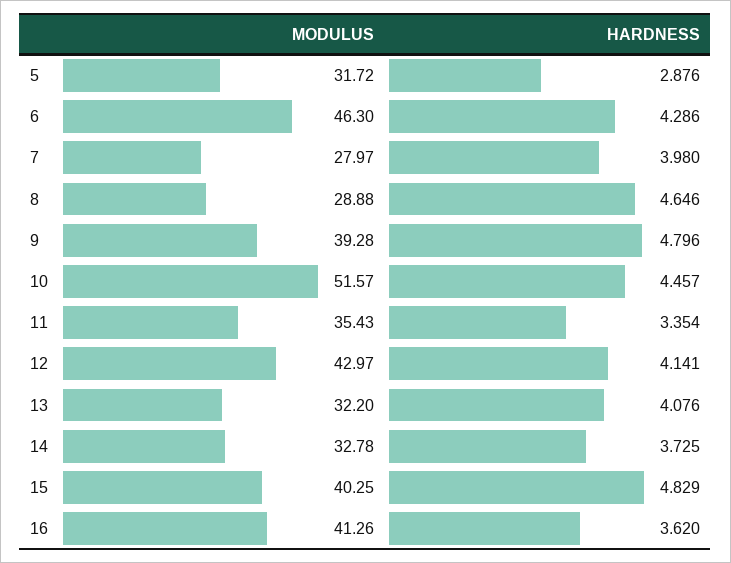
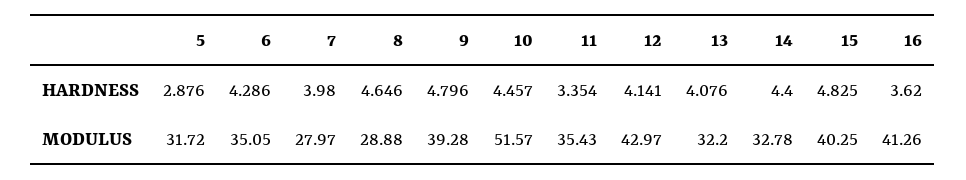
  {
    "MODULUS": {
      "5": 31.72,
-     "6": 46.3,
+     "6": 35.05,
      "7": 27.97,
      "8": 28.88,
      "9": 39.28,
      "10": 51.57,
      "11": 35.43,
      "12": 42.97,
      "13": 32.2,
      "14": 32.78,
      "15": 40.25,
      "16": 41.26
    },
    "HARDNESS": {
      "5": 2.876,
      "6": 4.286,
      "7": 3.98,
      "8": 4.646,
      "9": 4.796,
      "10": 4.457,
      "11": 3.354,
      "12": 4.141,
      "13": 4.076,
-     "14": 3.725,
+     "14": 4.4,
-     "15": 4.829,
+     "15": 4.825,
      "16": 3.62
    }
  }

